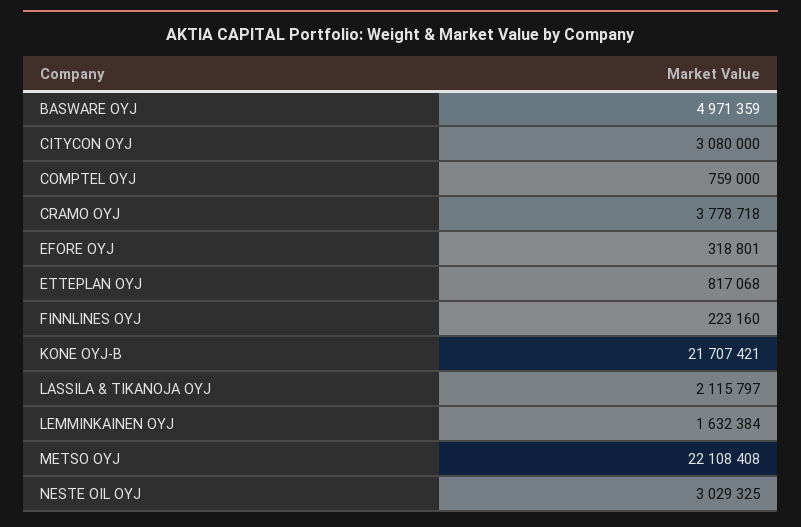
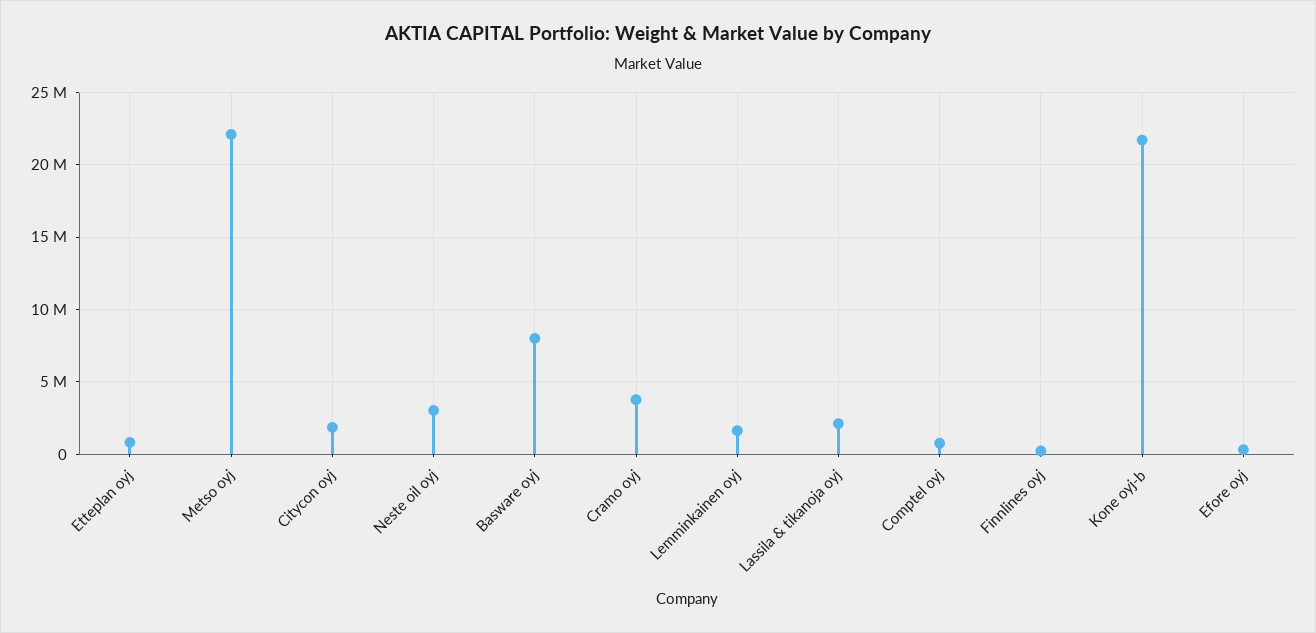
  {
-   "BASWARE OYJ": 4971359,
+   "BASWARE OYJ": 8000000,
-   "CITYCON OYJ": 3080000,
+   "CITYCON OYJ": 2000000,
    "COMPTEL OYJ": 759000,
    "CRAMO OYJ": 3778718,
    "EFORE OYJ": 318801,
    "ETTEPLAN OYJ": 817068,
    "FINNLINES OYJ": 223160,
    "KONE OYJ-B": 21707421,
    "LASSILA & TIKANOJA OYJ": 2115797,
    "LEMMINKAINEN OYJ": 1632384,
    "METSO OYJ": 22108408,
    "NESTE OIL OYJ": 3029325
  }

